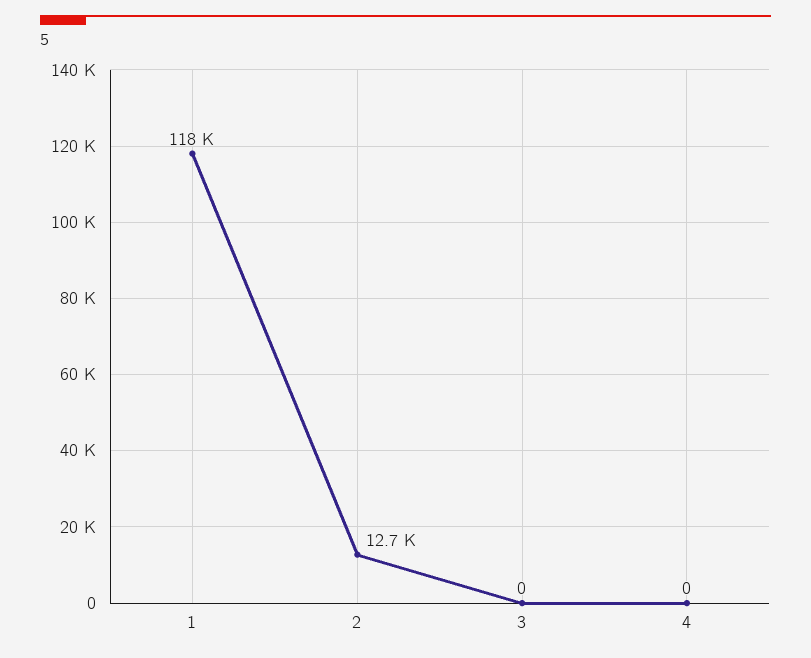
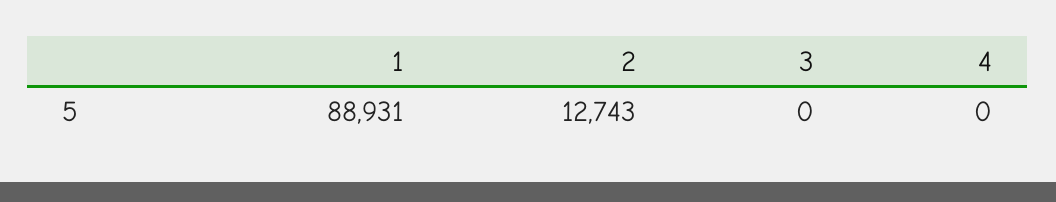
  {
-   "1": 118000,
+   "1": 88931,
    "2": 12743,
    "3": 0,
    "4": 0
  }

